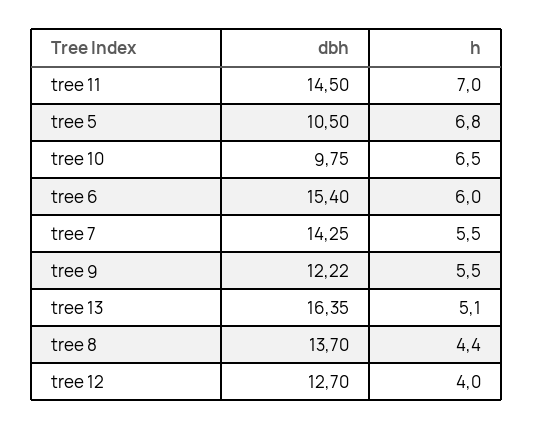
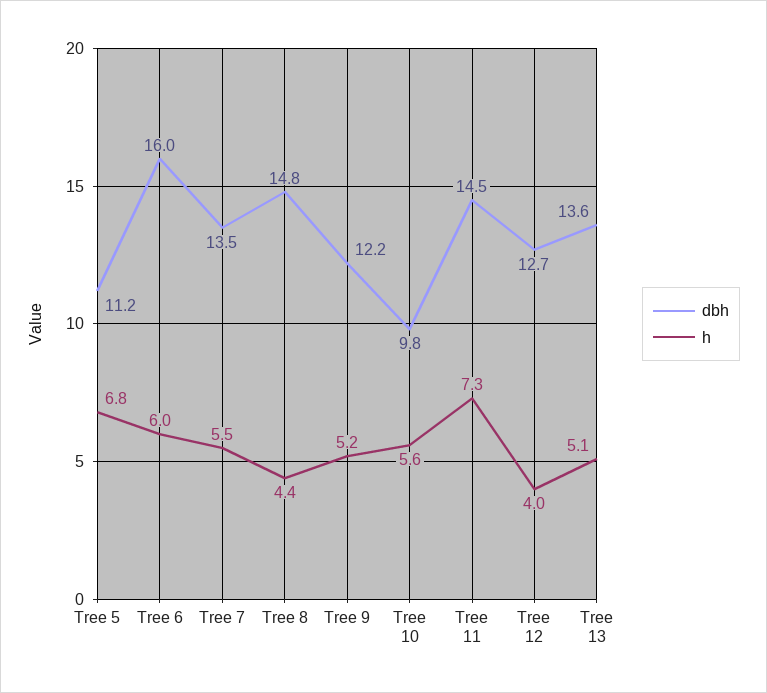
  {
    "dbh": {
      "tree 11": 14.5,
-     "tree 5": 10.5,
+     "tree 5": 11.2,
      "tree 10": 9.75,
-     "tree 6": 15.4,
+     "tree 6": 16,
-     "tree 7": 14.25,
+     "tree 7": 13.5,
      "tree 9": 12.22,
-     "tree 13": 16.35,
+     "tree 13": 13.6,
-     "tree 8": 13.7,
+     "tree 8": 14.8,
      "tree 12": 12.7
    },
    "h": {
-     "tree 11": 7,
+     "tree 11": 7.3,
      "tree 5": 6.8,
-     "tree 10": 6.5,
+     "tree 10": 5.6,
      "tree 6": 6,
      "tree 7": 5.5,
-     "tree 9": 5.5,
+     "tree 9": 5.2,
      "tree 13": 5.1,
      "tree 8": 4.4,
      "tree 12": 4
    }
  }

